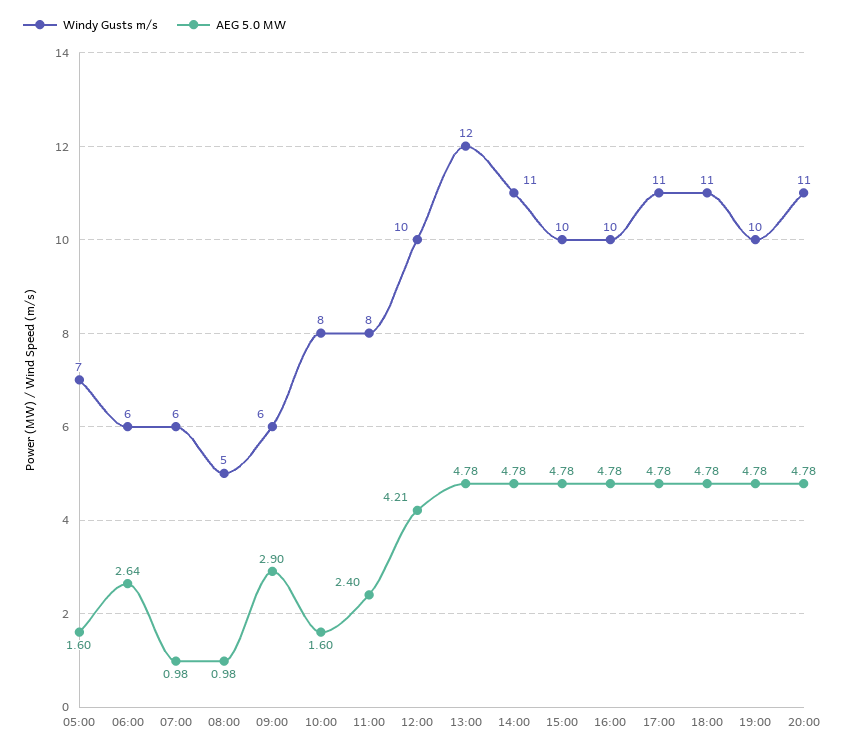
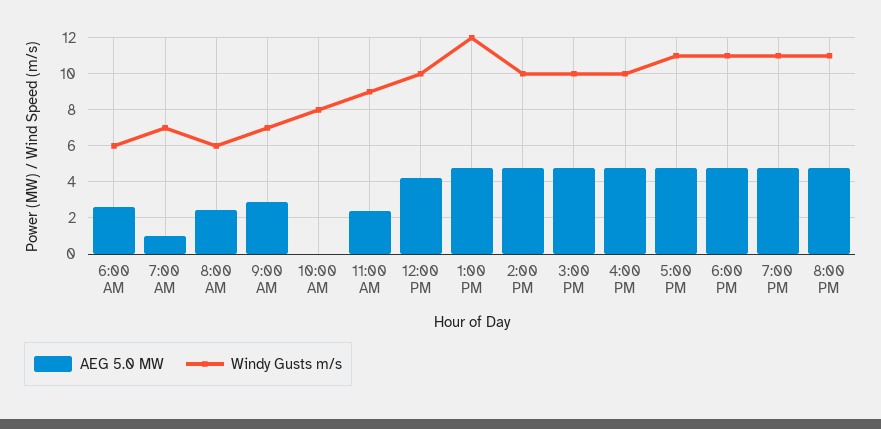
  {
    "Windy Gusts m/s": {
-     "05:00": 7,
      "06:00": 6,
-     "07:00": 6,
+     "07:00": 7,
-     "08:00": 5,
+     "08:00": 6,
-     "09:00": 6,
+     "09:00": 7,
      "10:00": 8,
-     "11:00": 8,
+     "11:00": 9,
      "12:00": 10,
      "13:00": 12,
-     "14:00": 11,
+     "14:00": 10,
      "15:00": 10,
      "16:00": 10,
      "17:00": 11,
      "18:00": 11,
-     "19:00": 10,
+     "19:00": 11,
      "20:00": 11
    },
    "AEG 5.0 MW": {
-     "05:00": 1.6,
      "06:00": 2.64,
      "07:00": 0.98,
-     "08:00": 0.98,
+     "08:00": 2.5,
      "09:00": 2.9,
-     "10:00": 1.6,
+     "10:00": 0,
      "11:00": 2.4,
      "12:00": 4.21,
      "13:00": 4.78,
      "14:00": 4.78,
      "15:00": 4.78,
      "16:00": 4.78,
      "17:00": 4.78,
      "18:00": 4.78,
      "19:00": 4.78,
      "20:00": 4.78
    }
  }

